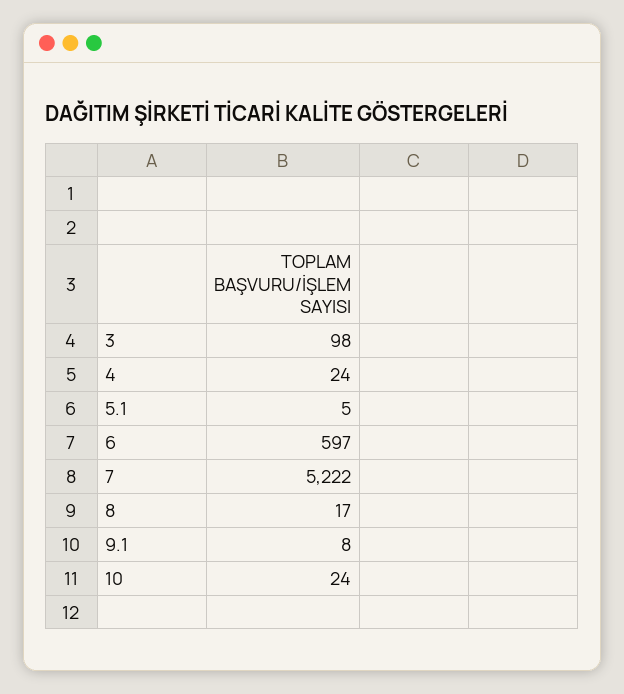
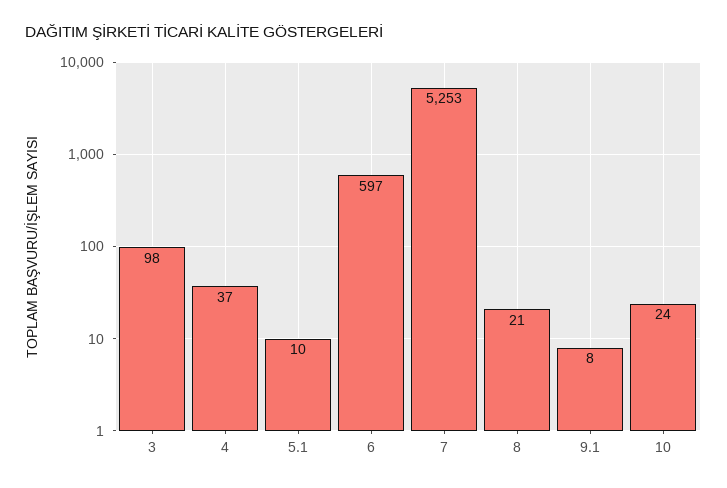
  {
    "3": 98,
-   "4": 24,
+   "4": 37,
-   "5.1": 5,
+   "5.1": 10,
    "6": 597,
-   "7": 5222,
+   "7": 5253,
-   "8": 17,
+   "8": 21,
    "9.1": 8,
    "10": 24
  }

